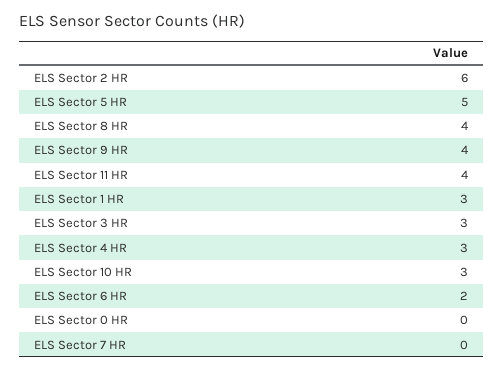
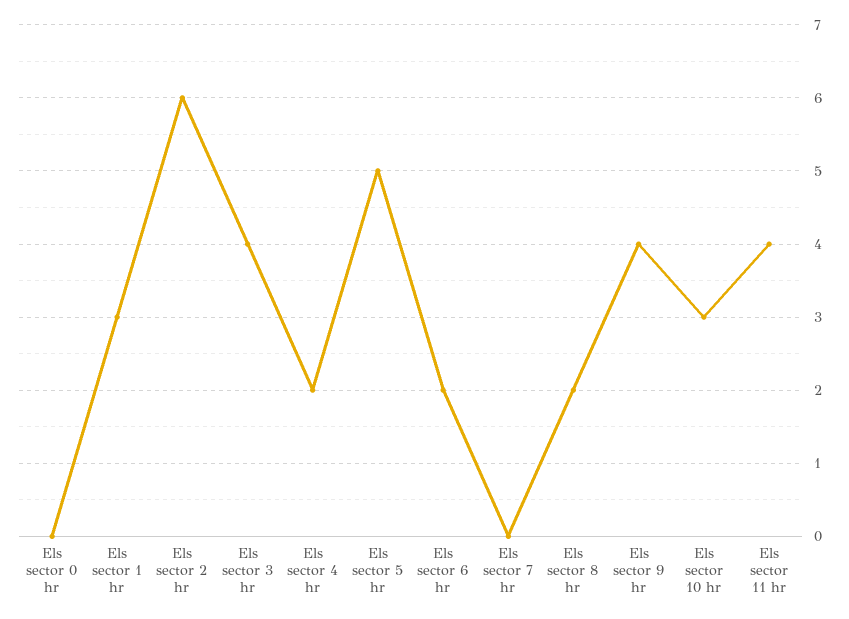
  {
    "ELS Sector 2 HR": 6,
    "ELS Sector 5 HR": 5,
-   "ELS Sector 8 HR": 4,
+   "ELS Sector 8 HR": 2,
    "ELS Sector 9 HR": 4,
    "ELS Sector 11 HR": 4,
    "ELS Sector 1 HR": 3,
-   "ELS Sector 3 HR": 3,
+   "ELS Sector 3 HR": 4,
-   "ELS Sector 4 HR": 3,
+   "ELS Sector 4 HR": 2,
    "ELS Sector 10 HR": 3,
    "ELS Sector 6 HR": 2,
    "ELS Sector 0 HR": 0,
    "ELS Sector 7 HR": 0
  }

